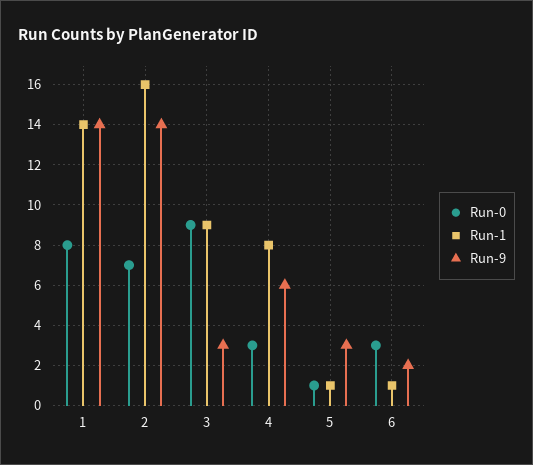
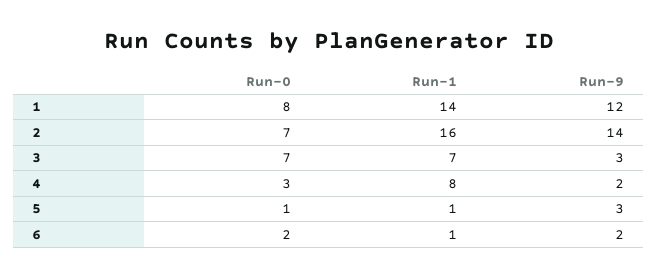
  {
    "Run-0": {
      "1": 8,
      "2": 7,
-     "3": 9,
+     "3": 7,
      "4": 3,
      "5": 1,
-     "6": 3
+     "6": 2
    },
    "Run-1": {
      "1": 14,
      "2": 16,
-     "3": 9,
+     "3": 7,
      "4": 8,
      "5": 1,
      "6": 1
    },
    "Run-9": {
-     "1": 14,
+     "1": 12,
      "2": 14,
      "3": 3,
-     "4": 6,
+     "4": 2,
      "5": 3,
      "6": 2
    }
  }

